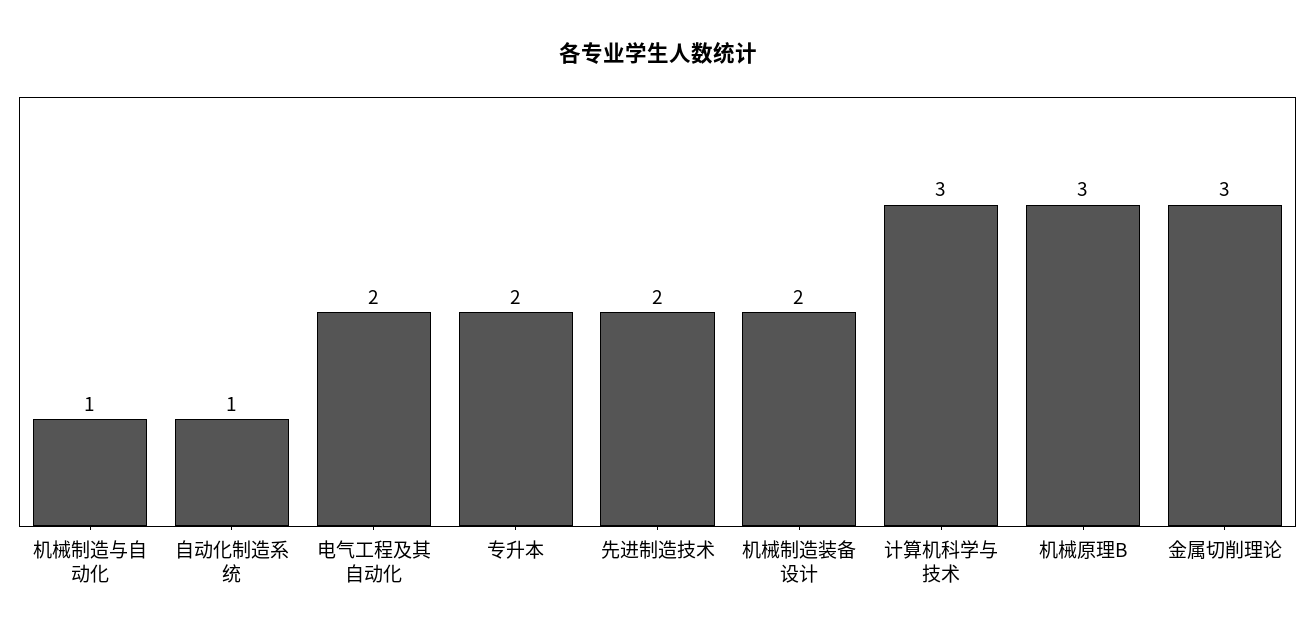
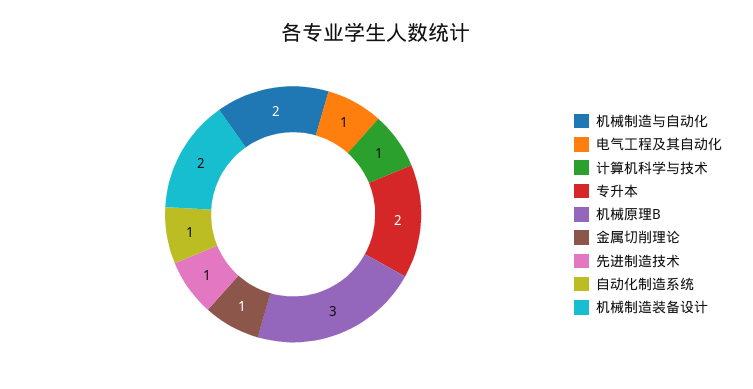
  {
-   "机械制造与自动化": 1,
+   "机械制造与自动化": 2,
    "自动化制造系统": 1,
-   "电气工程及其自动化": 2,
+   "电气工程及其自动化": 1,
    "专升本": 2,
-   "先进制造技术": 2,
+   "先进制造技术": 1,
    "机械制造装备设计": 2,
-   "计算机科学与技术": 3,
+   "计算机科学与技术": 1,
    "机械原理B": 3,
-   "金属切削理论": 3
+   "金属切削理论": 1
  }

